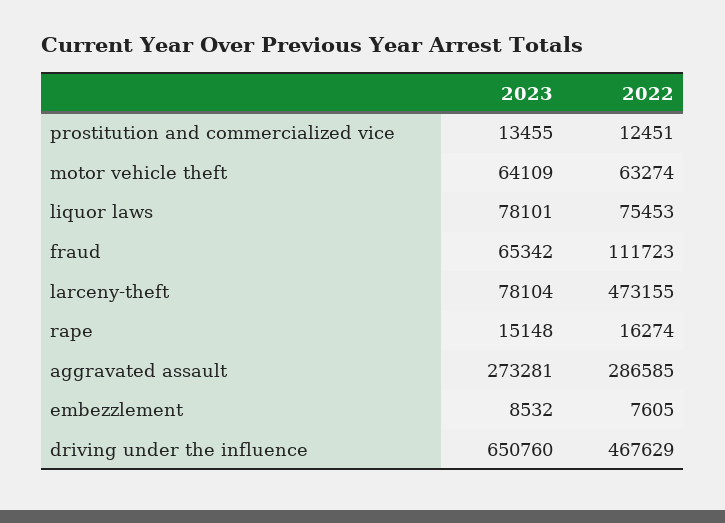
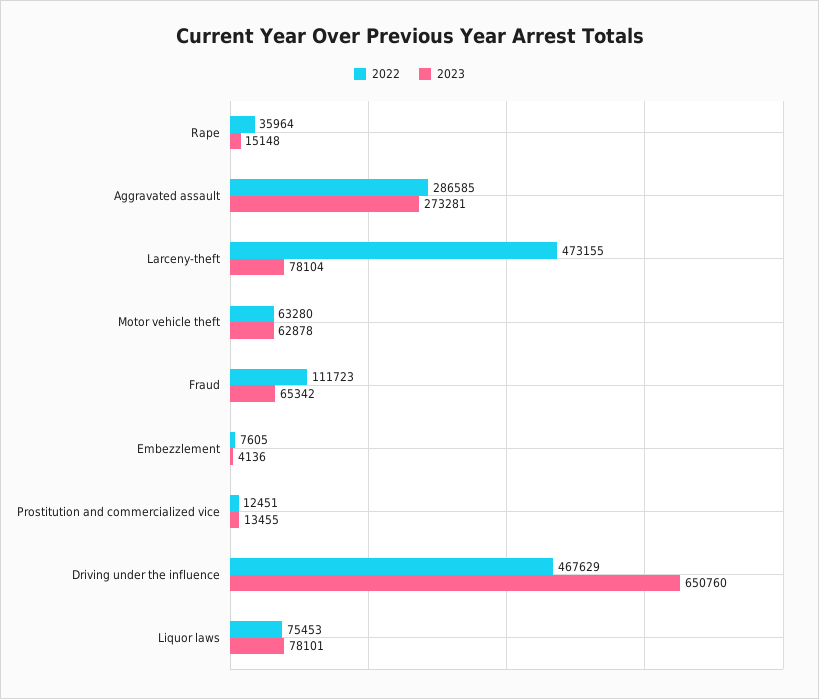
  {
    "2023": {
      "prostitution and commercialized vice": 13455,
-     "motor vehicle theft": 64109,
+     "motor vehicle theft": 62878,
      "liquor laws": 78101,
      "fraud": 65342,
      "larceny-theft": 78104,
      "rape": 15148,
      "aggravated assault": 273281,
-     "embezzlement": 8532,
+     "embezzlement": 4136,
      "driving under the influence": 650760
    },
    "2022": {
      "prostitution and commercialized vice": 12451,
-     "motor vehicle theft": 63274,
+     "motor vehicle theft": 63280,
      "liquor laws": 75453,
      "fraud": 111723,
      "larceny-theft": 473155,
-     "rape": 16274,
+     "rape": 35964,
      "aggravated assault": 286585,
      "embezzlement": 7605,
      "driving under the influence": 467629
    }
  }

